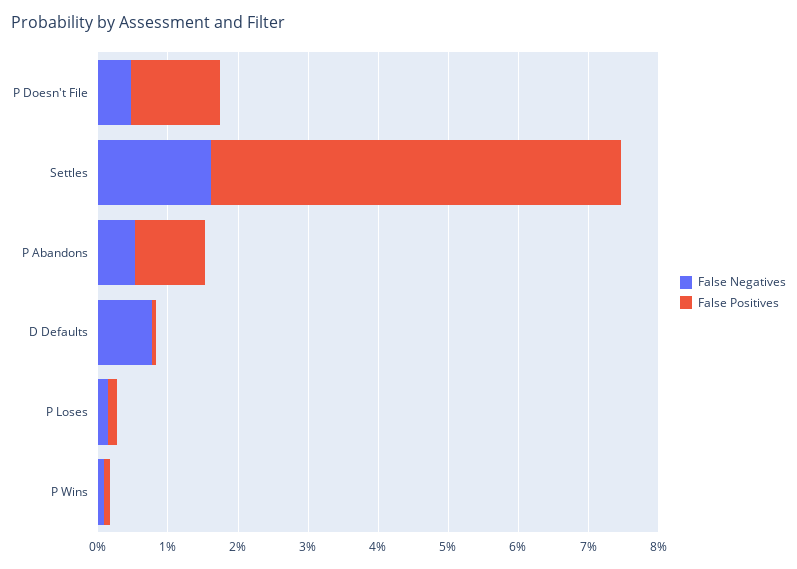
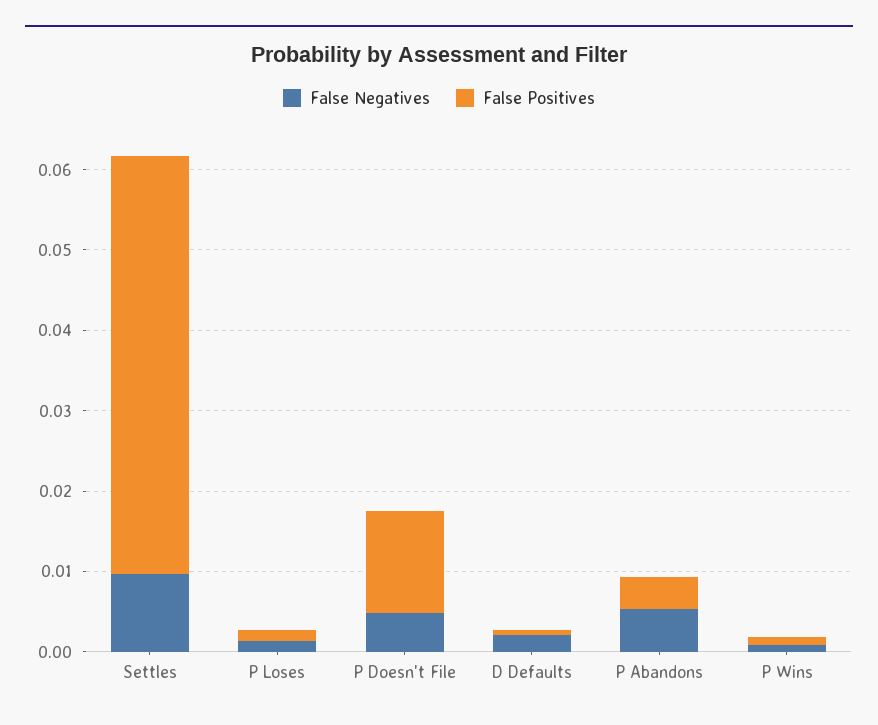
  {
    "False Negatives": {
      "P Doesn't File": 0.004,
-     "Settles": 0.016,
+     "Settles": 0.01,
      "P Abandons": 0.006,
-     "D Defaults": 0.008,
+     "D Defaults": 0.002,
      "P Loses": 0.002,
      "P Wins": 0
    },
    "False Positives": {
      "P Doesn't File": 0.012,
-     "Settles": 0.058,
+     "Settles": 0.052,
-     "P Abandons": 0.01,
+     "P Abandons": 0.004,
      "D Defaults": 0,
      "P Loses": 0.002,
      "P Wins": 0
    }
  }

